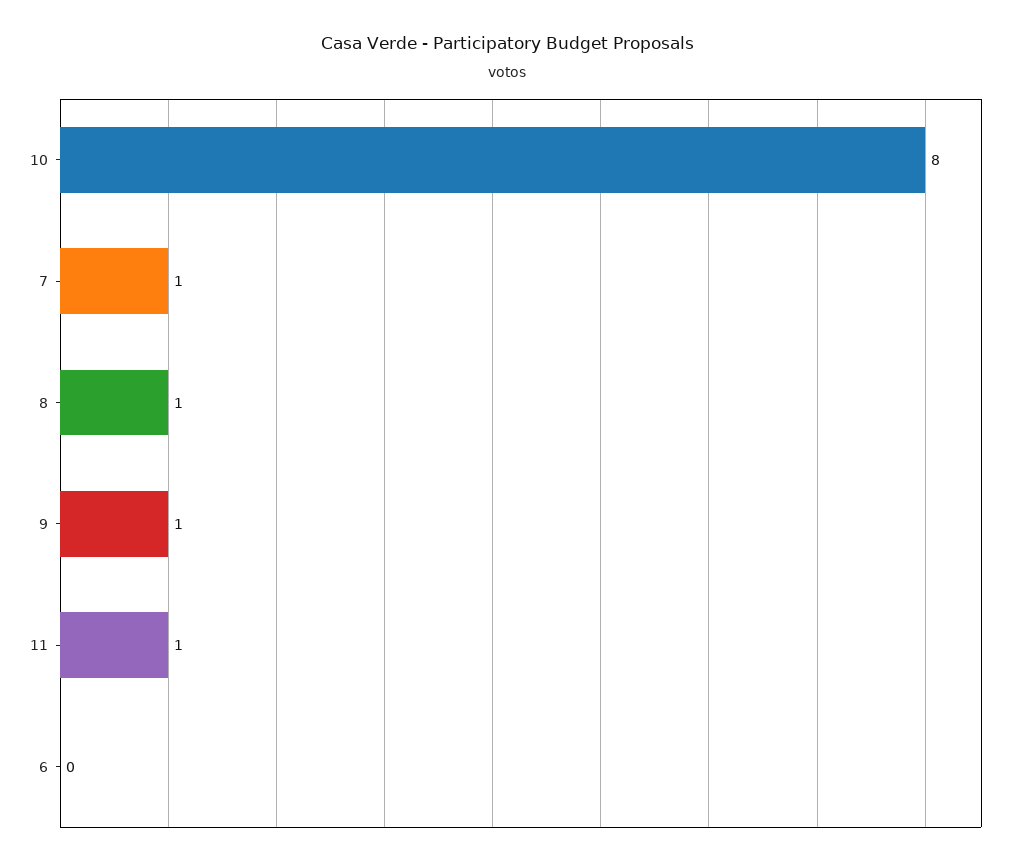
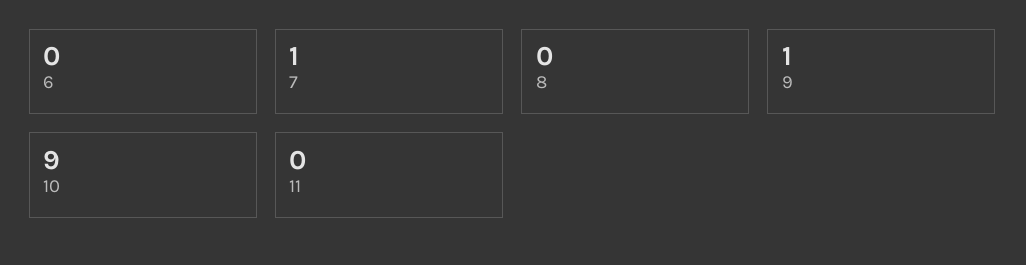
  {
-   "10": 8,
+   "10": 9,
    "7": 1,
-   "8": 1,
+   "8": 0,
    "9": 1,
-   "11": 1,
+   "11": 0,
    "6": 0
  }

